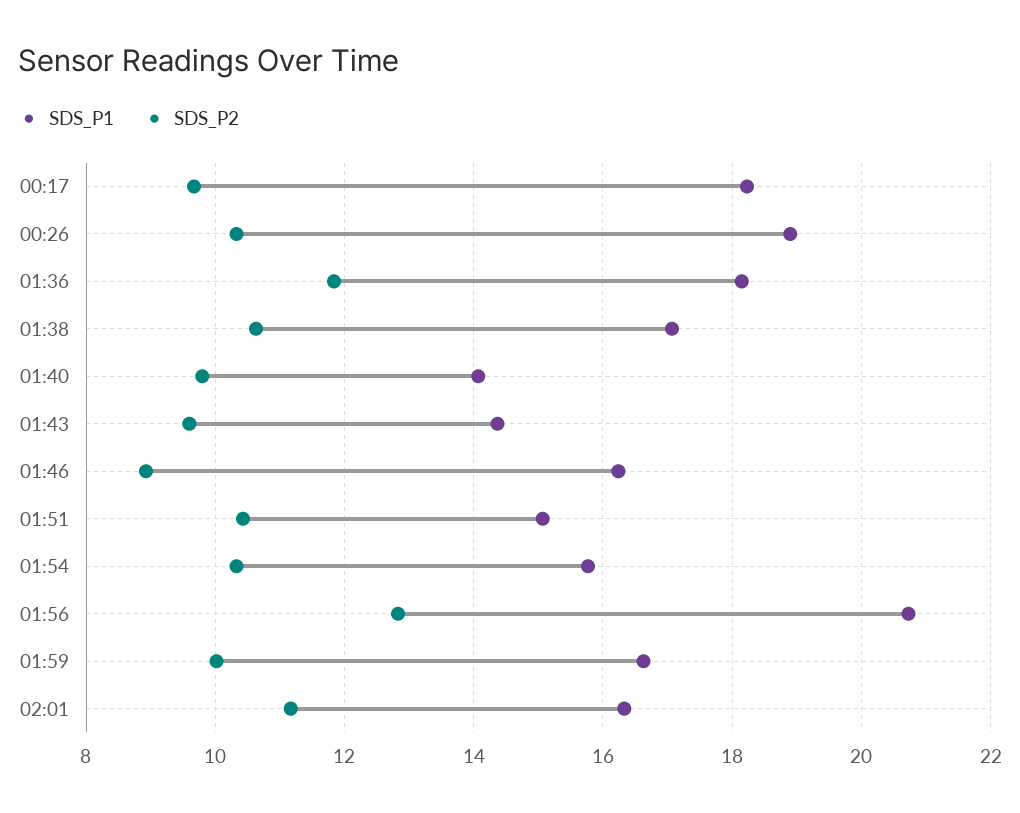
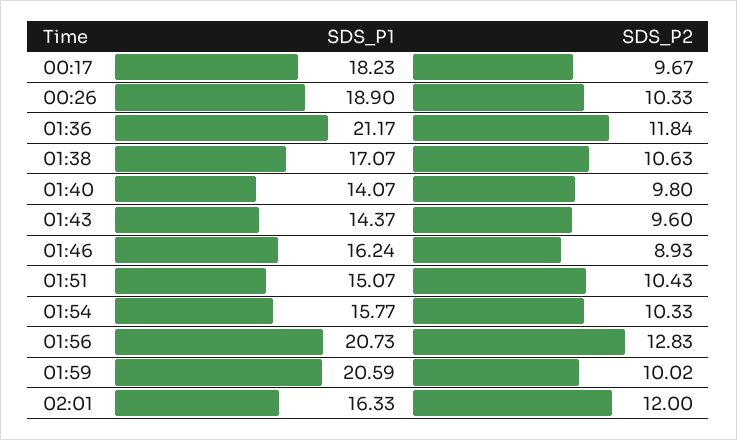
  {
    "SDS_P1": {
      "00:17": 18.23,
      "00:26": 18.9,
-     "01:36": 18.2,
+     "01:36": 21.17,
      "01:38": 17.07,
      "01:40": 14.07,
      "01:43": 14.37,
      "01:46": 16.24,
      "01:51": 15.07,
      "01:54": 15.77,
      "01:56": 20.73,
-     "01:59": 16.6,
+     "01:59": 20.59,
      "02:01": 16.33
    },
    "SDS_P2": {
      "00:17": 9.67,
      "00:26": 10.33,
      "01:36": 11.84,
      "01:38": 10.63,
      "01:40": 9.8,
      "01:43": 9.6,
      "01:46": 8.93,
      "01:51": 10.43,
      "01:54": 10.33,
      "01:56": 12.83,
      "01:59": 10.02,
-     "02:01": 11.2
+     "02:01": 12
    }
  }

